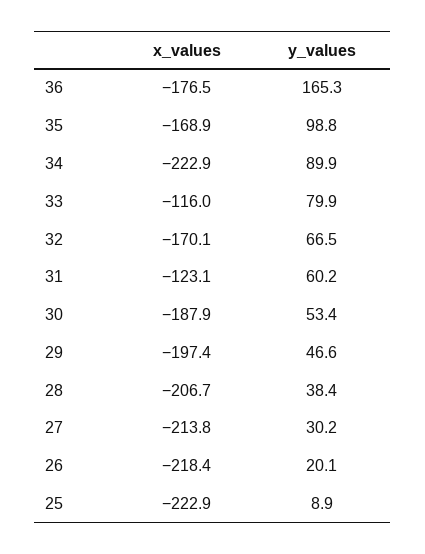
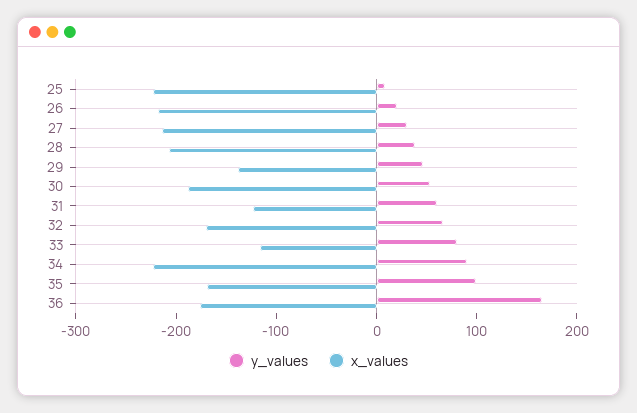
  {
    "x_values": {
      "36": -176.5,
      "35": -168.9,
      "34": -222.9,
      "33": -116,
      "32": -170.1,
      "31": -123.1,
      "30": -187.9,
-     "29": -197.4,
+     "29": -140,
      "28": -206.7,
      "27": -213.8,
      "26": -218.4,
      "25": -222.9
    },
    "y_values": {
      "36": 165.3,
      "35": 98.8,
      "34": 89.9,
      "33": 79.9,
      "32": 66.5,
      "31": 60.2,
      "30": 53.4,
      "29": 46.6,
      "28": 38.4,
      "27": 30.2,
      "26": 20.1,
      "25": 8.9
    }
  }

